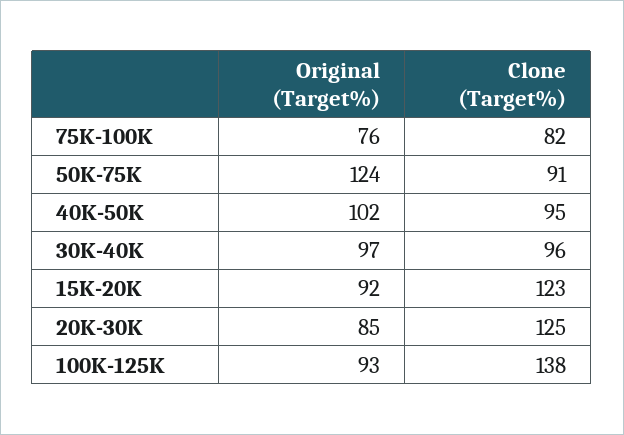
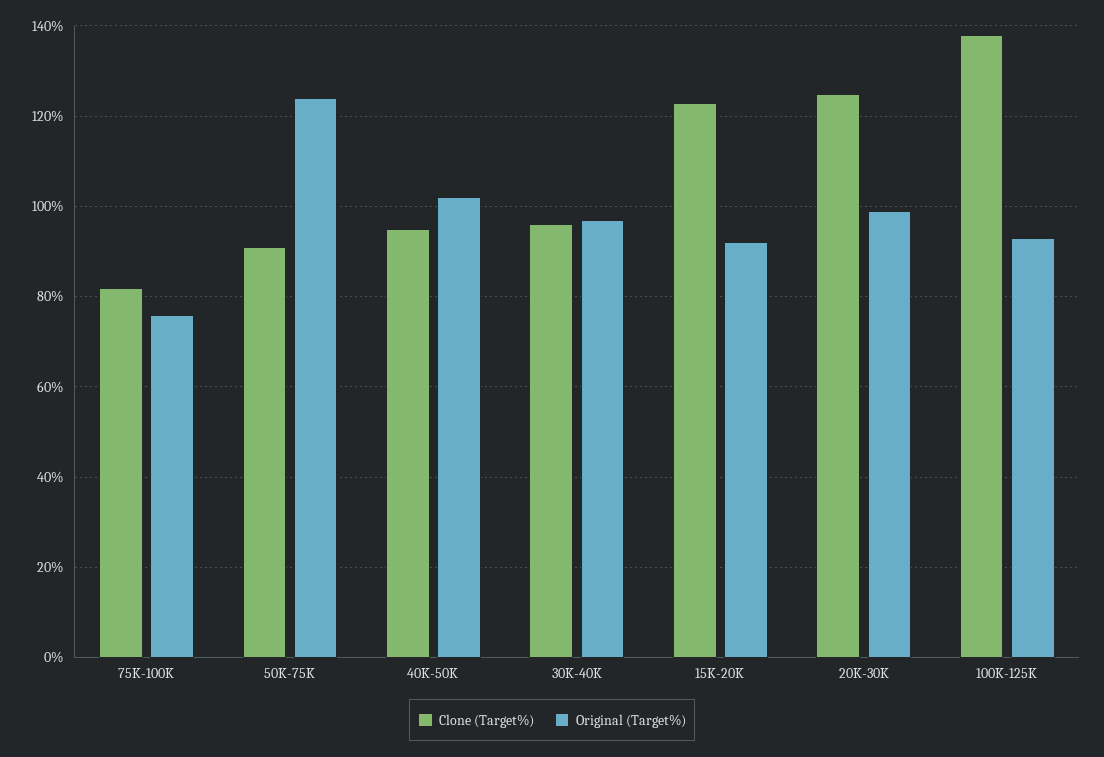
  {
    "Original (Target%)": {
      "75K-100K": 76,
      "50K-75K": 124,
      "40K-50K": 102,
      "30K-40K": 97,
      "15K-20K": 92,
-     "20K-30K": 85,
+     "20K-30K": 100,
      "100K-125K": 93
    },
    "Clone (Target%)": {
      "75K-100K": 82,
      "50K-75K": 91,
      "40K-50K": 95,
      "30K-40K": 96,
      "15K-20K": 123,
      "20K-30K": 125,
      "100K-125K": 138
    }
  }

